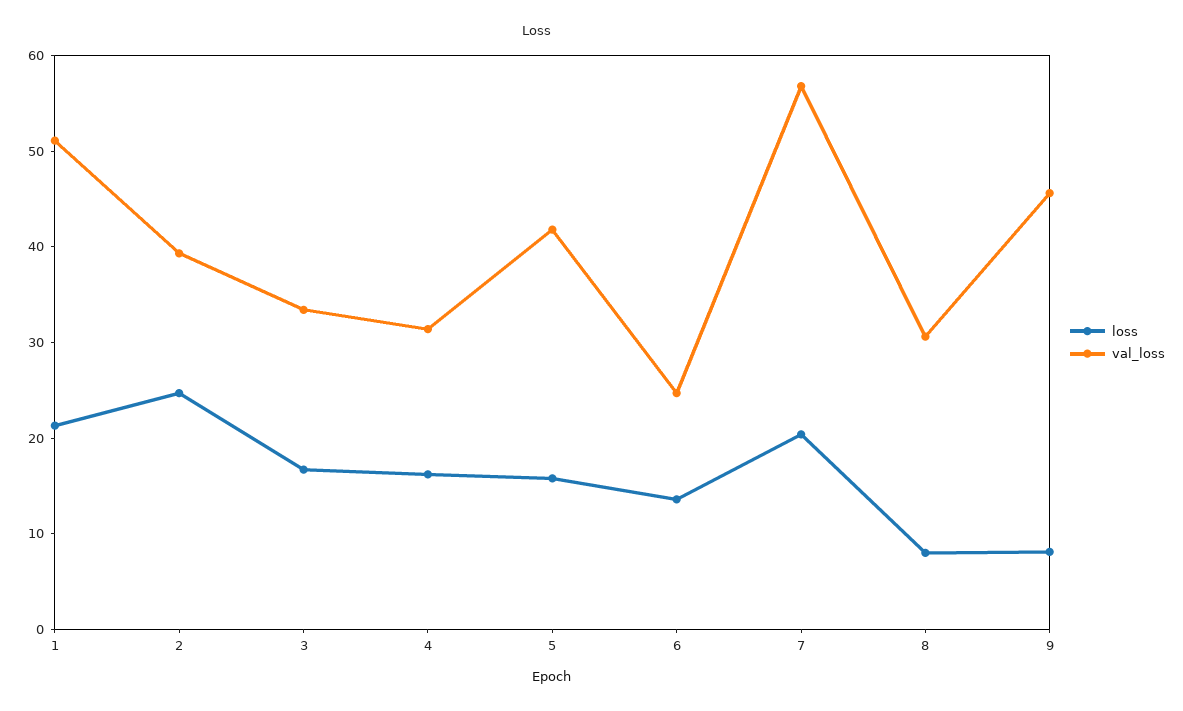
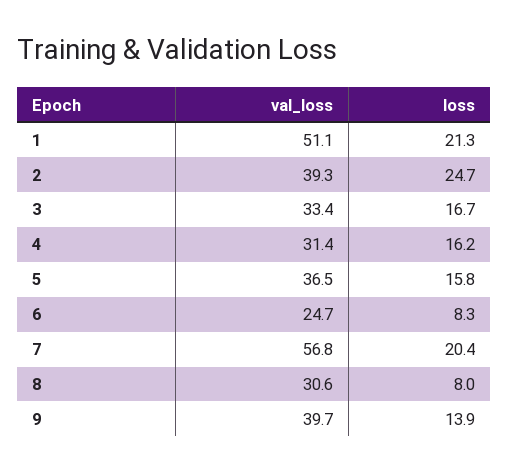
  {
    "loss": {
      "1": 21.3,
      "2": 24.7,
      "3": 16.7,
      "4": 16.2,
      "5": 15.8,
-     "6": 14,
+     "6": 8.3,
      "7": 20.4,
      "8": 8,
-     "9": 8
+     "9": 13.9
    },
    "val_loss": {
      "1": 51.1,
      "2": 39.3,
      "3": 33.4,
      "4": 31.4,
-     "5": 42,
+     "5": 36.5,
      "6": 24.7,
      "7": 56.8,
      "8": 30.6,
-     "9": 46
+     "9": 39.7
    }
  }

